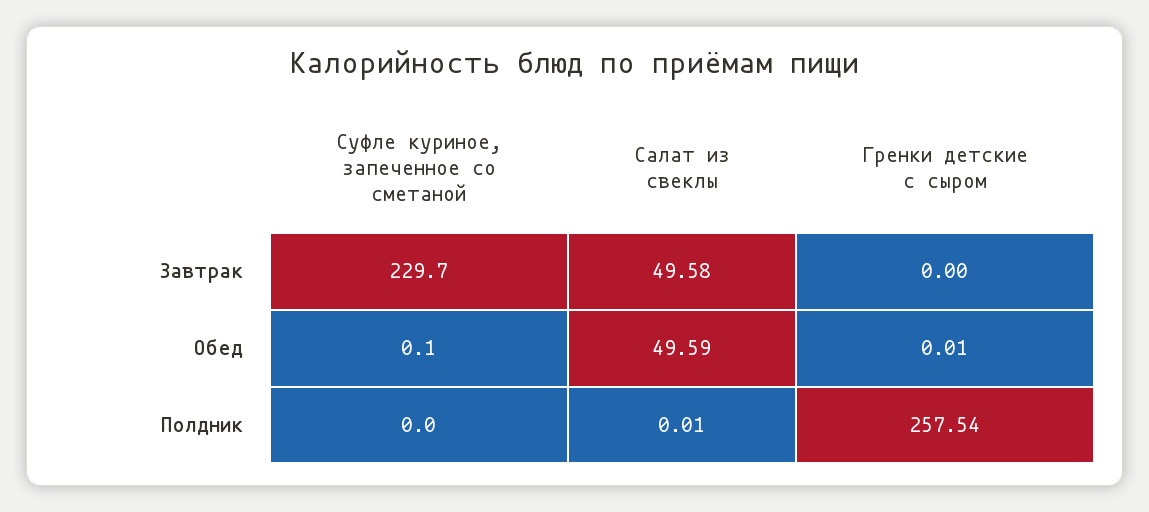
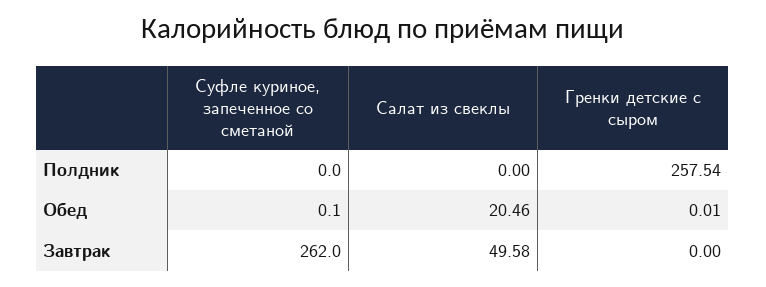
  {
    "Суфле куриное, запеченное со сметаной": {
-     "Завтрак": 229.7,
+     "Завтрак": 262,
      "Обед": 0.1,
      "Полдник": 0
    },
    "Салат из свеклы": {
      "Завтрак": 49.58,
-     "Обед": 49.59,
+     "Обед": 20.46,
-     "Полдник": 0.01
+     "Полдник": 0
    },
    "Гренки детские с сыром": {
      "Завтрак": 0,
      "Обед": 0.01,
      "Полдник": 257.54
    }
  }

